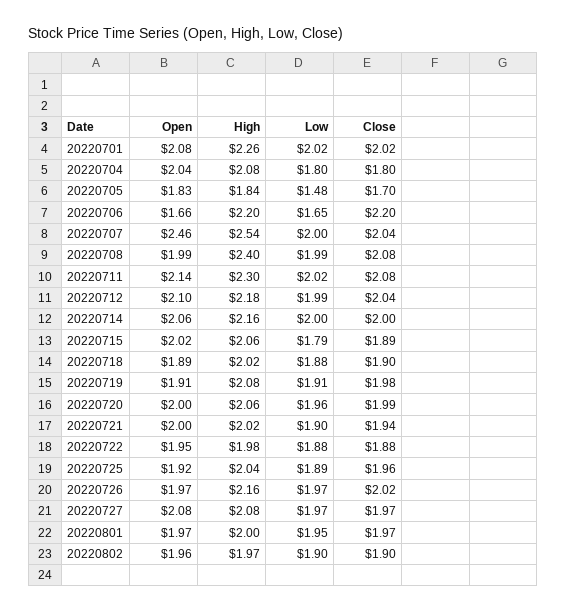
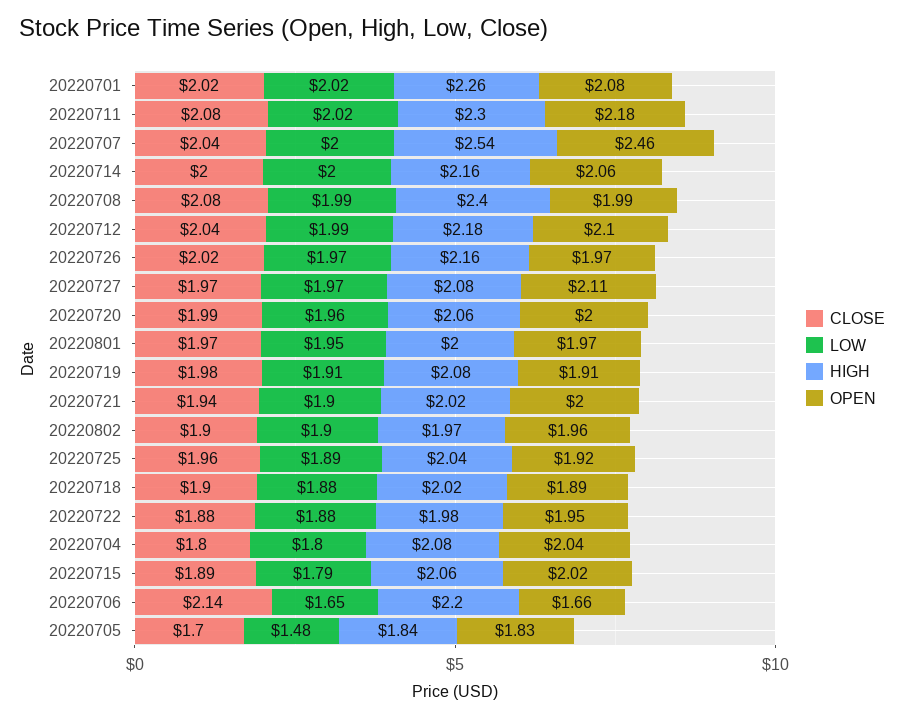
  {
    "Open": {
      "20220701": 2.08,
      "20220704": 2.04,
      "20220705": 1.83,
      "20220706": 1.66,
      "20220707": 2.46,
      "20220708": 1.99,
-     "20220711": 2.14,
+     "20220711": 2.18,
      "20220712": 2.1,
      "20220714": 2.06,
      "20220715": 2.02,
      "20220718": 1.89,
      "20220719": 1.91,
      "20220720": 2,
      "20220721": 2,
      "20220722": 1.95,
      "20220725": 1.92,
      "20220726": 1.97,
-     "20220727": 2.08,
+     "20220727": 2.11,
      "20220801": 1.97,
      "20220802": 1.96
    },
    "High": {
      "20220701": 2.26,
      "20220704": 2.08,
      "20220705": 1.84,
      "20220706": 2.2,
      "20220707": 2.54,
      "20220708": 2.4,
      "20220711": 2.3,
      "20220712": 2.18,
      "20220714": 2.16,
      "20220715": 2.06,
      "20220718": 2.02,
      "20220719": 2.08,
      "20220720": 2.06,
      "20220721": 2.02,
      "20220722": 1.98,
      "20220725": 2.04,
      "20220726": 2.16,
      "20220727": 2.08,
      "20220801": 2,
      "20220802": 1.97
    },
    "Low": {
      "20220701": 2.02,
      "20220704": 1.8,
      "20220705": 1.48,
      "20220706": 1.65,
      "20220707": 2,
      "20220708": 1.99,
      "20220711": 2.02,
      "20220712": 1.99,
      "20220714": 2,
      "20220715": 1.79,
      "20220718": 1.88,
      "20220719": 1.91,
      "20220720": 1.96,
      "20220721": 1.9,
      "20220722": 1.88,
      "20220725": 1.89,
      "20220726": 1.97,
      "20220727": 1.97,
      "20220801": 1.95,
      "20220802": 1.9
    },
    "Close": {
      "20220701": 2.02,
      "20220704": 1.8,
      "20220705": 1.7,
-     "20220706": 2.2,
+     "20220706": 2.14,
      "20220707": 2.04,
      "20220708": 2.08,
      "20220711": 2.08,
      "20220712": 2.04,
      "20220714": 2,
      "20220715": 1.89,
      "20220718": 1.9,
      "20220719": 1.98,
      "20220720": 1.99,
      "20220721": 1.94,
      "20220722": 1.88,
      "20220725": 1.96,
      "20220726": 2.02,
      "20220727": 1.97,
      "20220801": 1.97,
      "20220802": 1.9
    }
  }

